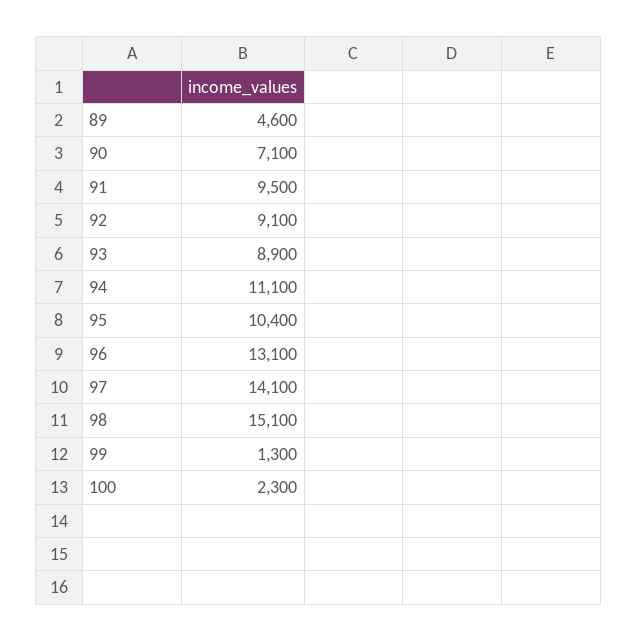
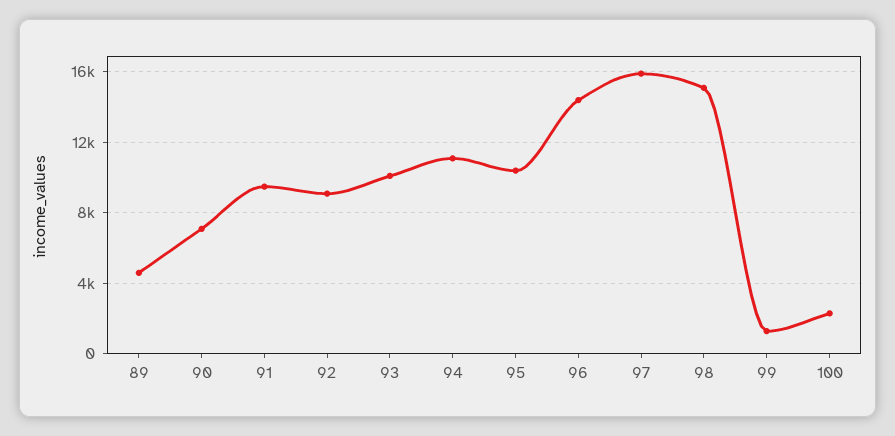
  {
    "89": 4600,
    "90": 7100,
    "91": 9500,
    "92": 9100,
-   "93": 8900,
+   "93": 10000,
    "94": 11100,
    "95": 10400,
-   "96": 13100,
+   "96": 14500,
-   "97": 14100,
+   "97": 16000,
    "98": 15100,
    "99": 1300,
    "100": 2300
  }

